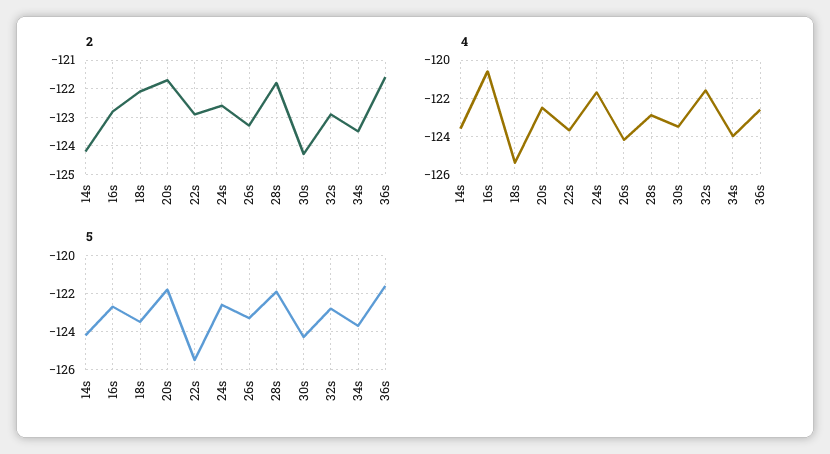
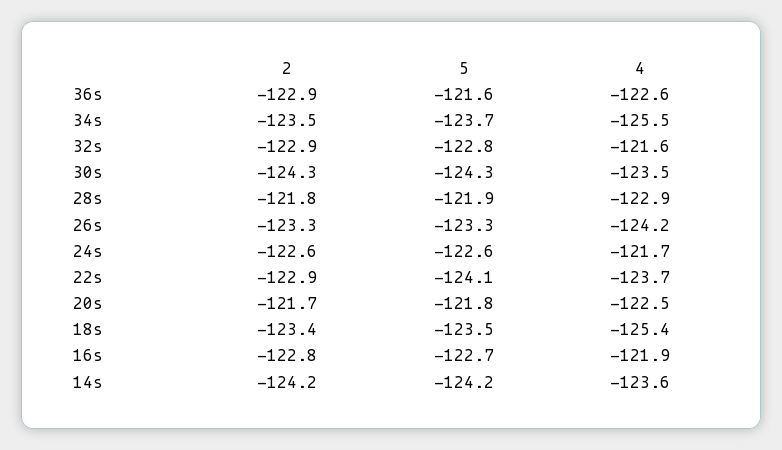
  {
    "2": {
      "14s": -124.2,
      "16s": -122.8,
-     "18s": -122,
+     "18s": -123.4,
      "20s": -121.7,
      "22s": -122.9,
      "24s": -122.6,
      "26s": -123.3,
      "28s": -121.8,
      "30s": -124.3,
      "32s": -122.9,
      "34s": -123.5,
-     "36s": -121.5
+     "36s": -122.9
    },
    "4": {
      "14s": -123.6,
-     "16s": -120.5,
+     "16s": -121.9,
      "18s": -125.4,
      "20s": -122.5,
      "22s": -123.7,
      "24s": -121.7,
      "26s": -124.2,
      "28s": -122.9,
      "30s": -123.5,
      "32s": -121.6,
-     "34s": -124,
+     "34s": -125.5,
      "36s": -122.6
    },
    "5": {
      "14s": -124.2,
      "16s": -122.7,
      "18s": -123.5,
      "20s": -121.8,
-     "22s": -125.5,
+     "22s": -124.1,
      "24s": -122.6,
      "26s": -123.3,
      "28s": -121.9,
      "30s": -124.3,
      "32s": -122.8,
      "34s": -123.7,
      "36s": -121.6
    }
  }

